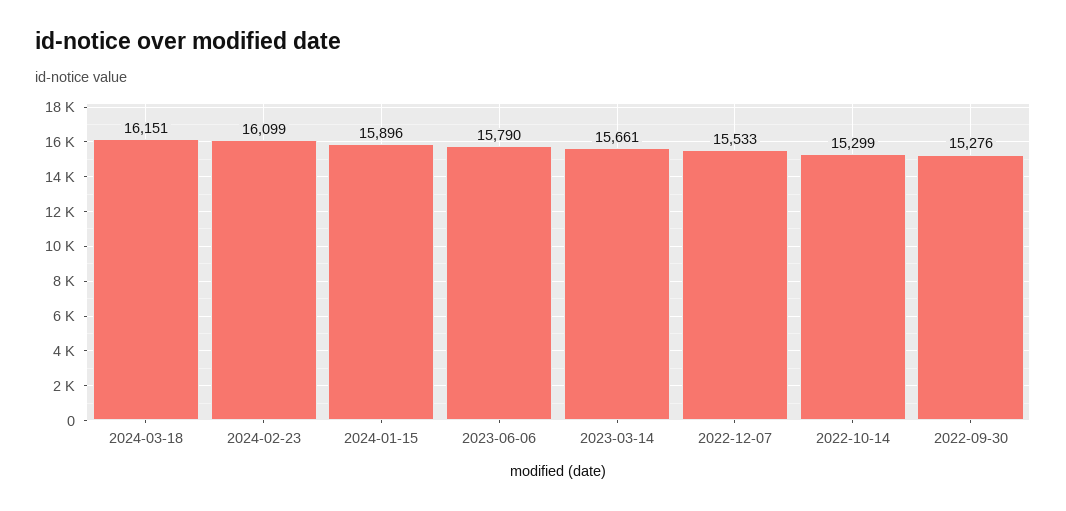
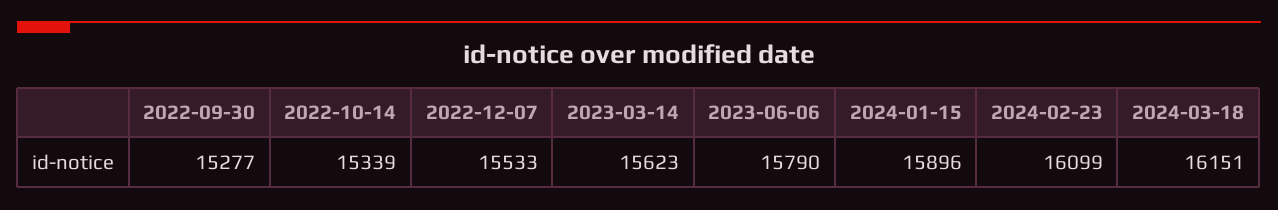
  {
    "2024-03-18": 16151,
    "2024-02-23": 16099,
    "2024-01-15": 15896,
    "2023-06-06": 15790,
-   "2023-03-14": 15661,
+   "2023-03-14": 15623,
    "2022-12-07": 15533,
-   "2022-10-14": 15299,
+   "2022-10-14": 15339,
-   "2022-09-30": 15276
+   "2022-09-30": 15277
  }

